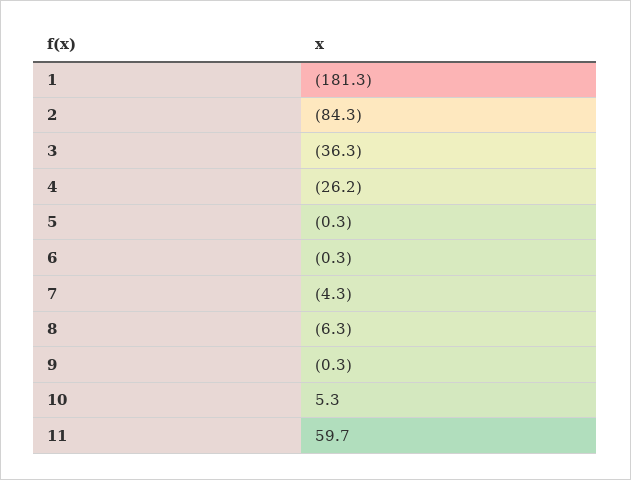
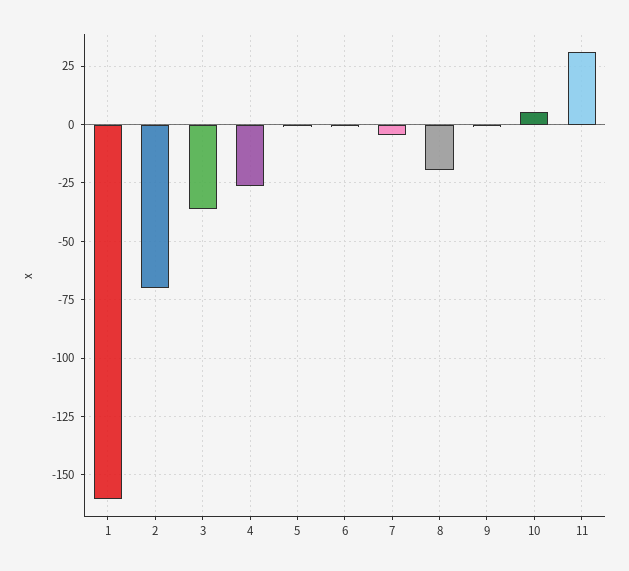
  {
-   "1": -181.3,
+   "1": -160,
-   "2": -84.3,
+   "2": -70,
    "3": -36.3,
    "4": -26.2,
    "5": -0.3,
    "6": -0.3,
    "7": -4.3,
-   "8": -6.3,
+   "8": -20,
    "9": -0.3,
    "10": 5.3,
-   "11": 59.7
+   "11": 30
  }

